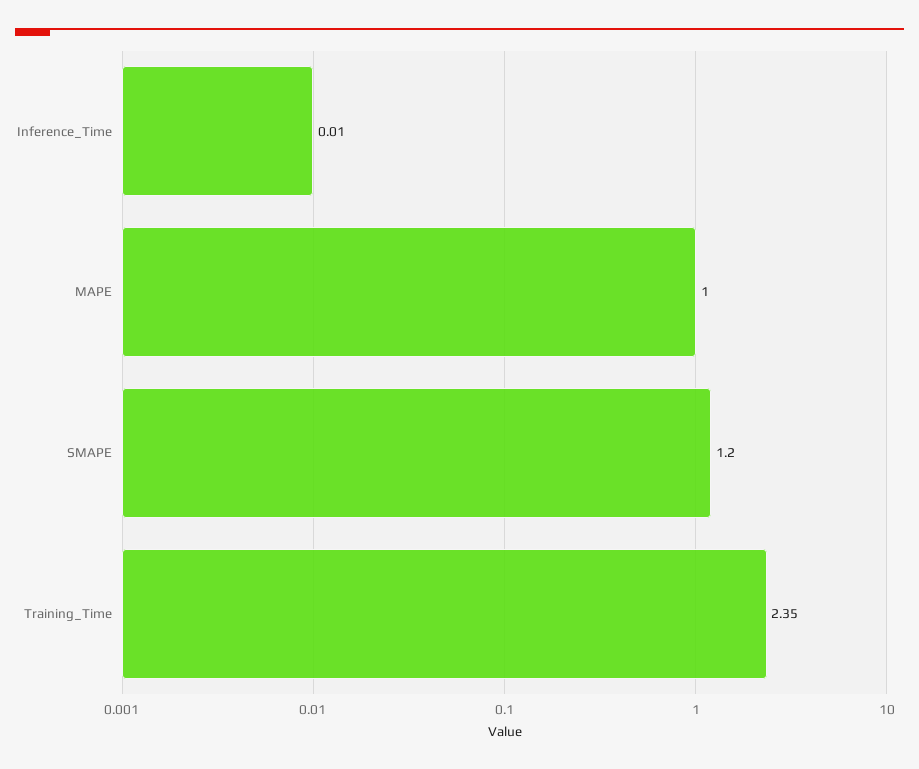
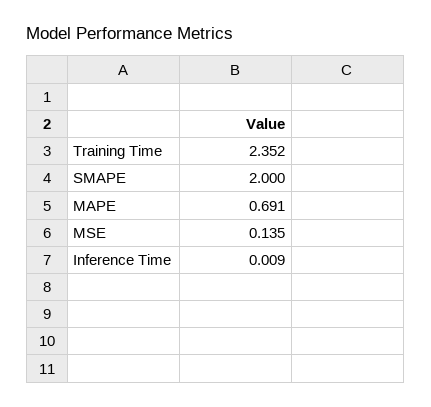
  {
    "Inference_Time": 0.009,
-   "MAPE": 1,
+   "MAPE": 0.691,
-   "SMAPE": 1.2,
+   "SMAPE": 2,
-   "Training_Time": 2.352
+   "Training_Time": 2.352,
+   "MSE": 0.135
  }

